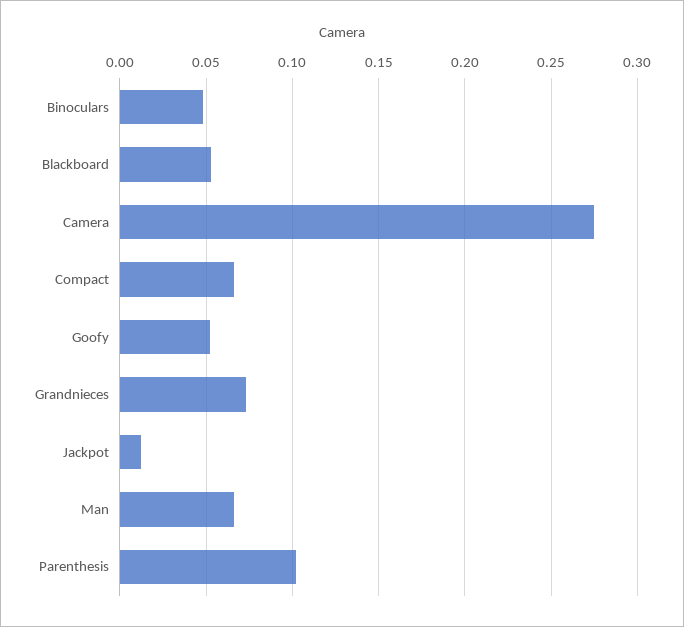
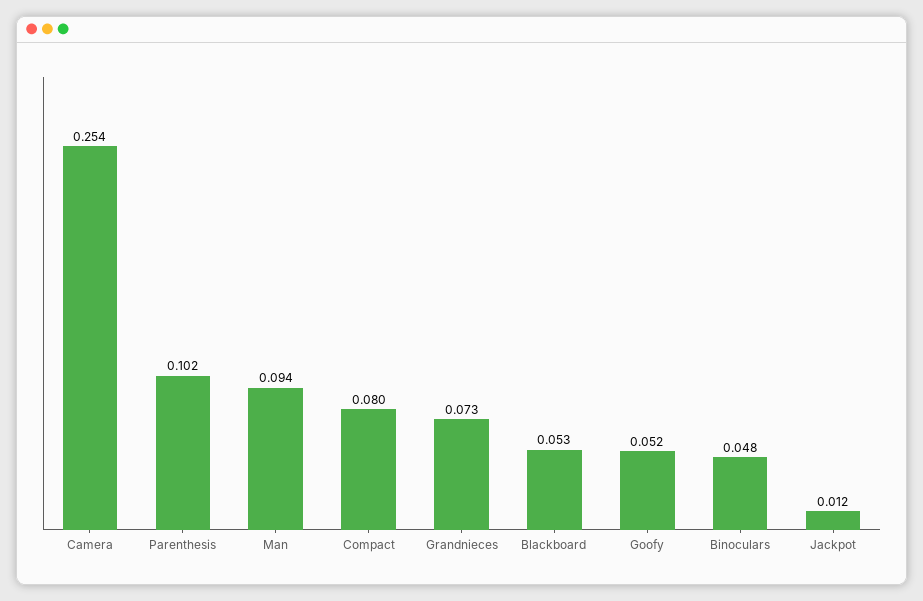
  {
    "Binoculars": 0.048,
    "Blackboard": 0.053,
-   "Camera": 0.275,
+   "Camera": 0.254,
-   "Compact": 0.065,
+   "Compact": 0.08,
    "Goofy": 0.052,
    "Grandnieces": 0.073,
    "Jackpot": 0.012,
-   "Man": 0.065,
+   "Man": 0.094,
    "Parenthesis": 0.102
  }

